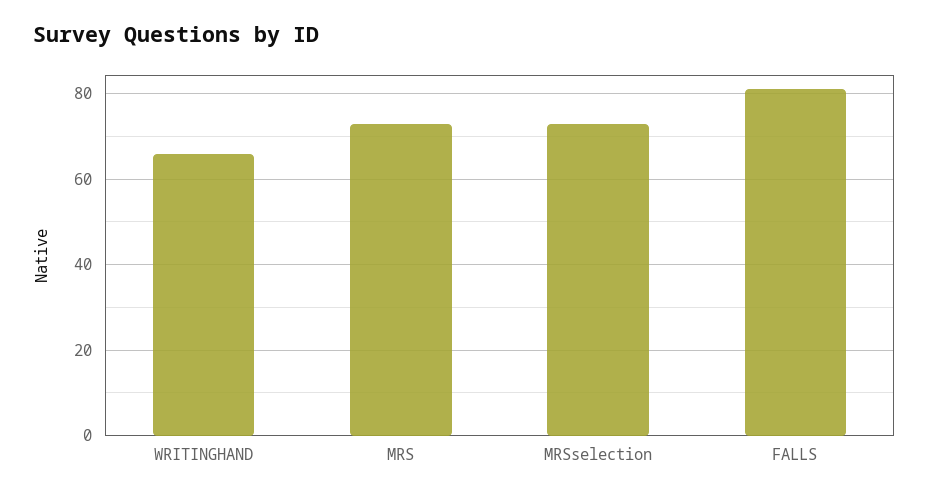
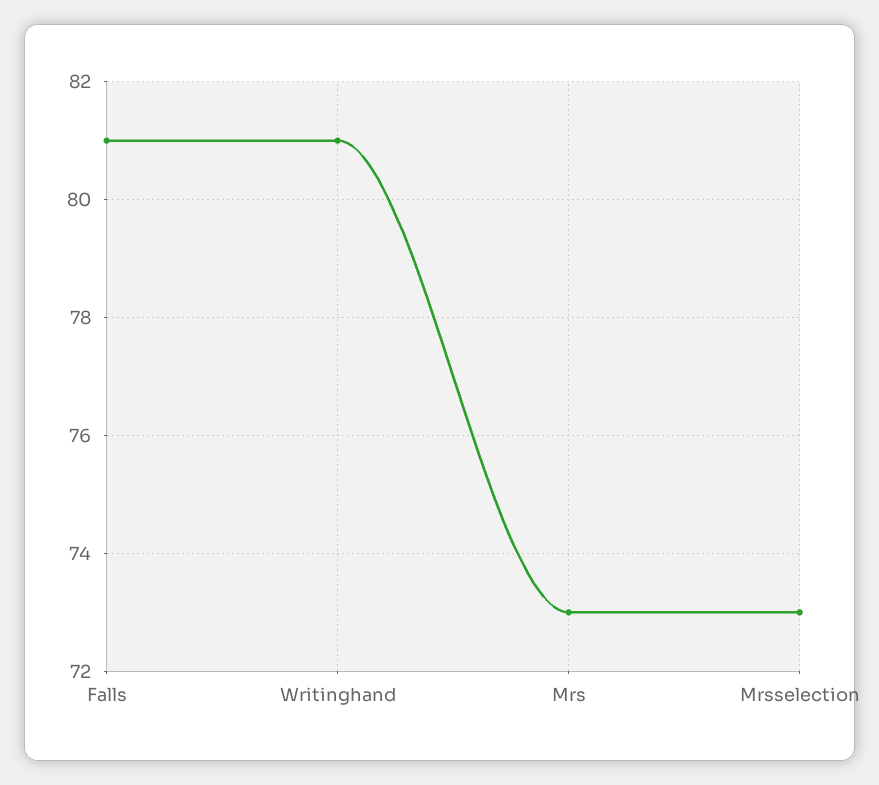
  {
-   "WRITINGHAND": 65,
+   "WRITINGHAND": 81,
    "MRS": 73,
    "MRSselection": 73,
    "FALLS": 81
  }

